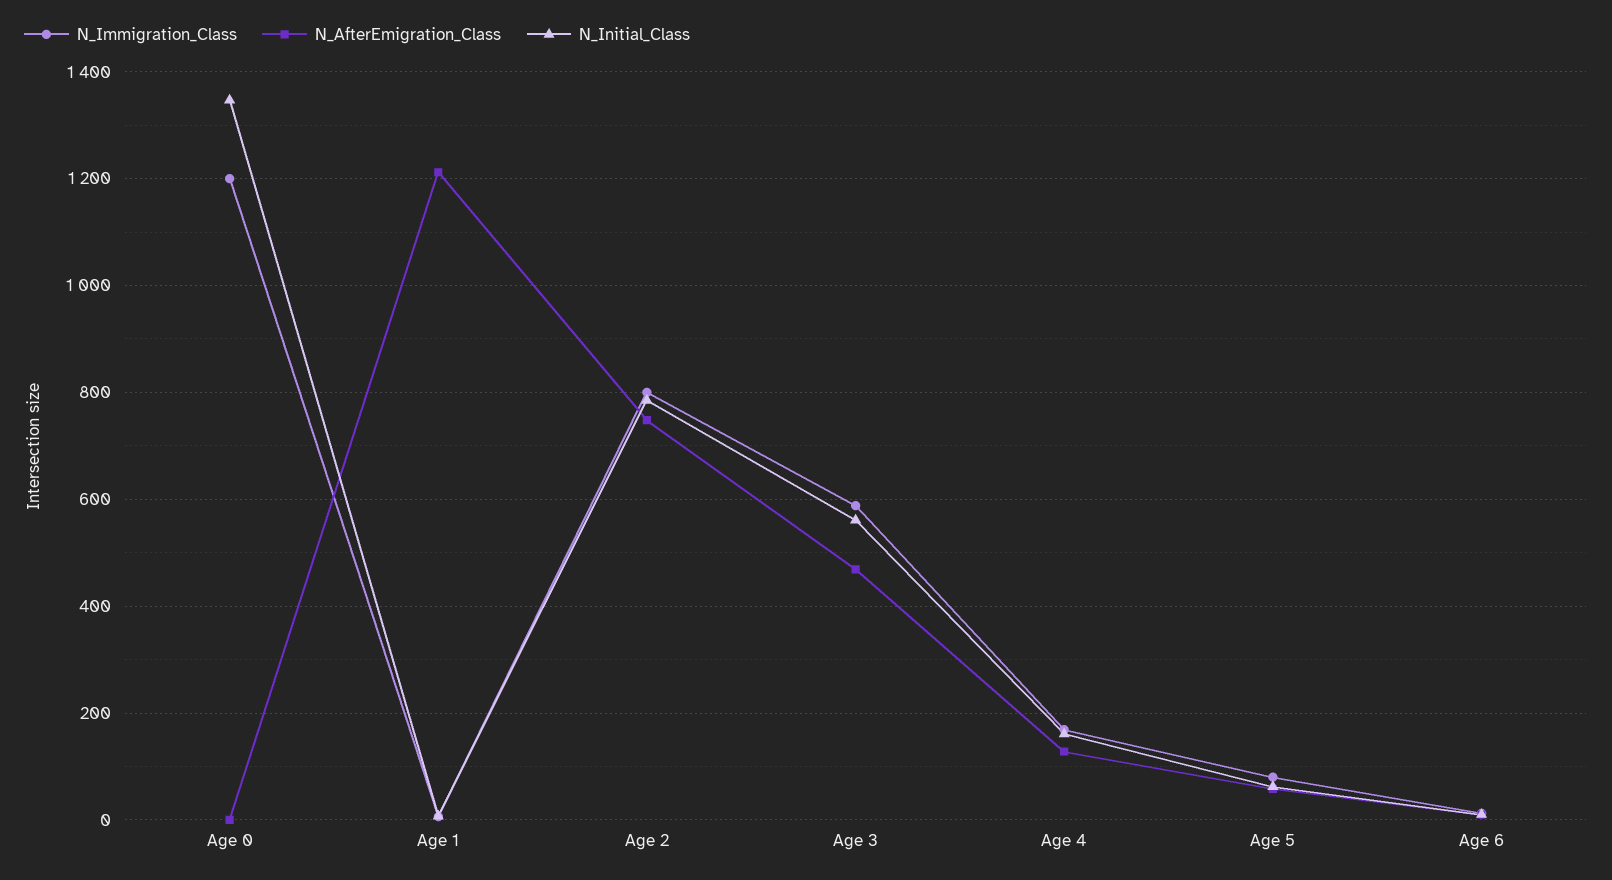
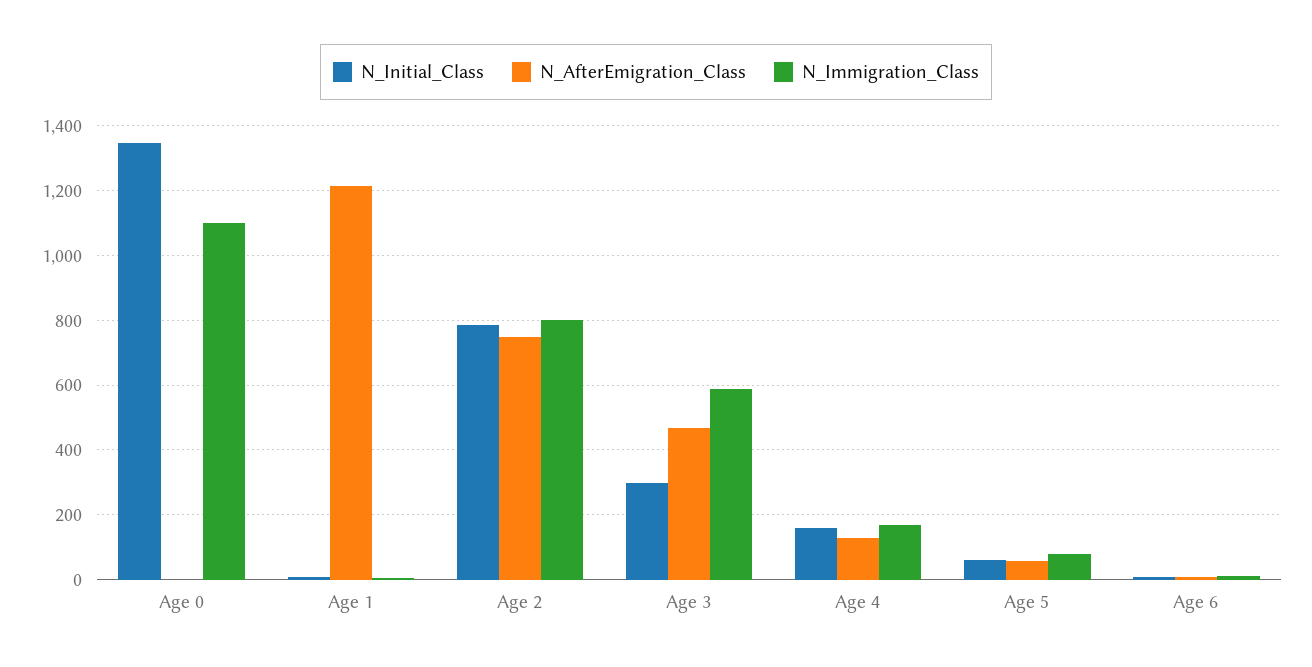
  {
    "N_Immigration_Class": {
-     "Age 0": 1200,
+     "Age 0": 1100,
      "Age 1": 0,
      "Age 2": 800,
      "Age 3": 580,
      "Age 4": 160,
      "Age 5": 80,
      "Age 6": 20
    },
    "N_AfterEmigration_Class": {
      "Age 0": 0,
      "Age 1": 1220,
      "Age 2": 740,
      "Age 3": 460,
      "Age 4": 120,
      "Age 5": 60,
      "Age 6": 20
    },
    "N_Initial_Class": {
      "Age 0": 1340,
      "Age 1": 0,
      "Age 2": 780,
-     "Age 3": 560,
+     "Age 3": 300,
      "Age 4": 160,
      "Age 5": 60,
      "Age 6": 20
    }
  }

